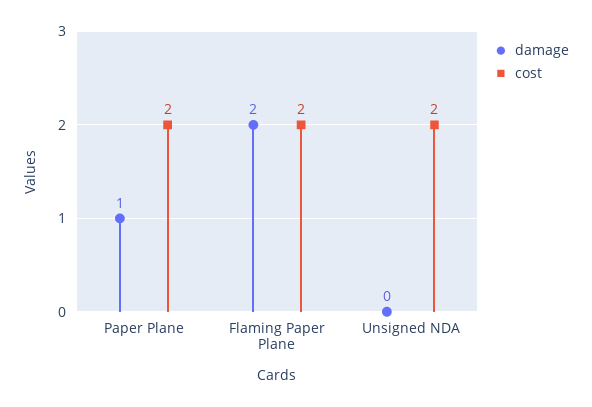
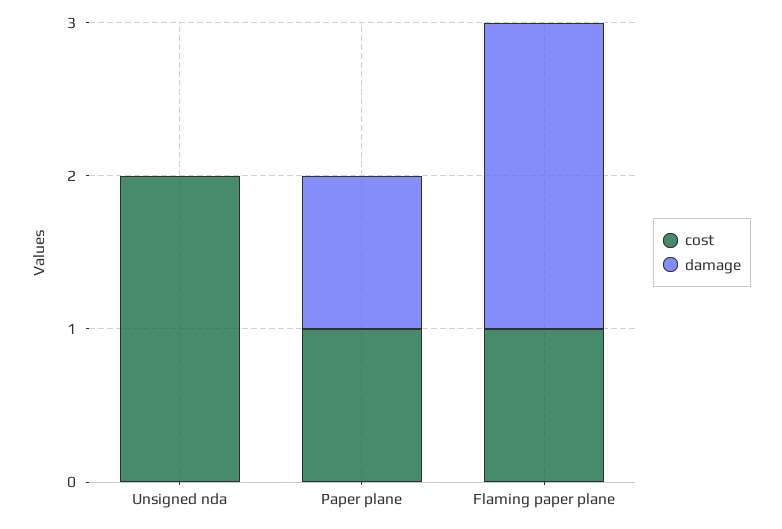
  {
    "damage": {
      "Paper Plane": 1,
      "Flaming Paper Plane": 2,
      "Unsigned NDA": 0
    },
    "cost": {
-     "Paper Plane": 2,
+     "Paper Plane": 1,
-     "Flaming Paper Plane": 2,
+     "Flaming Paper Plane": 1,
      "Unsigned NDA": 2
    }
  }

